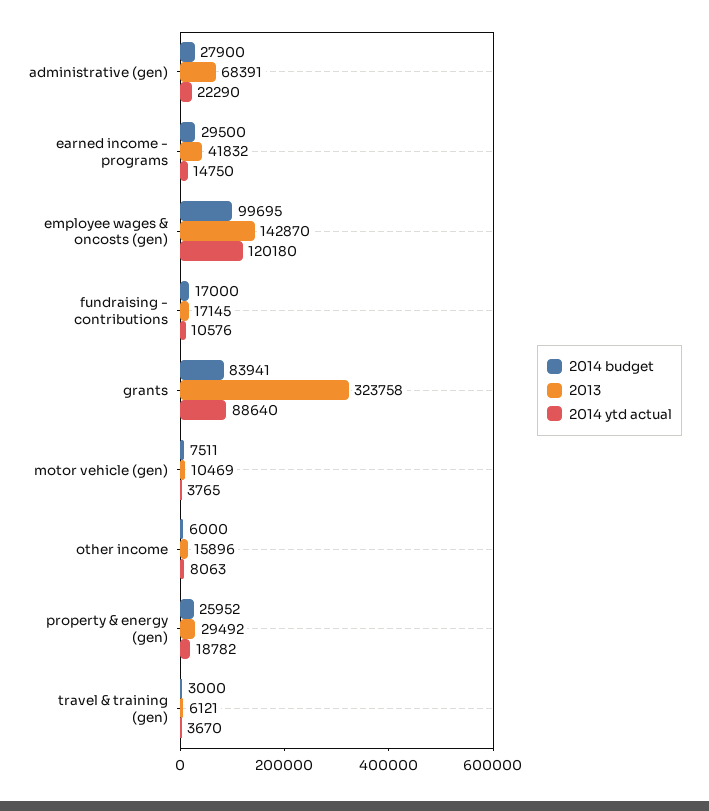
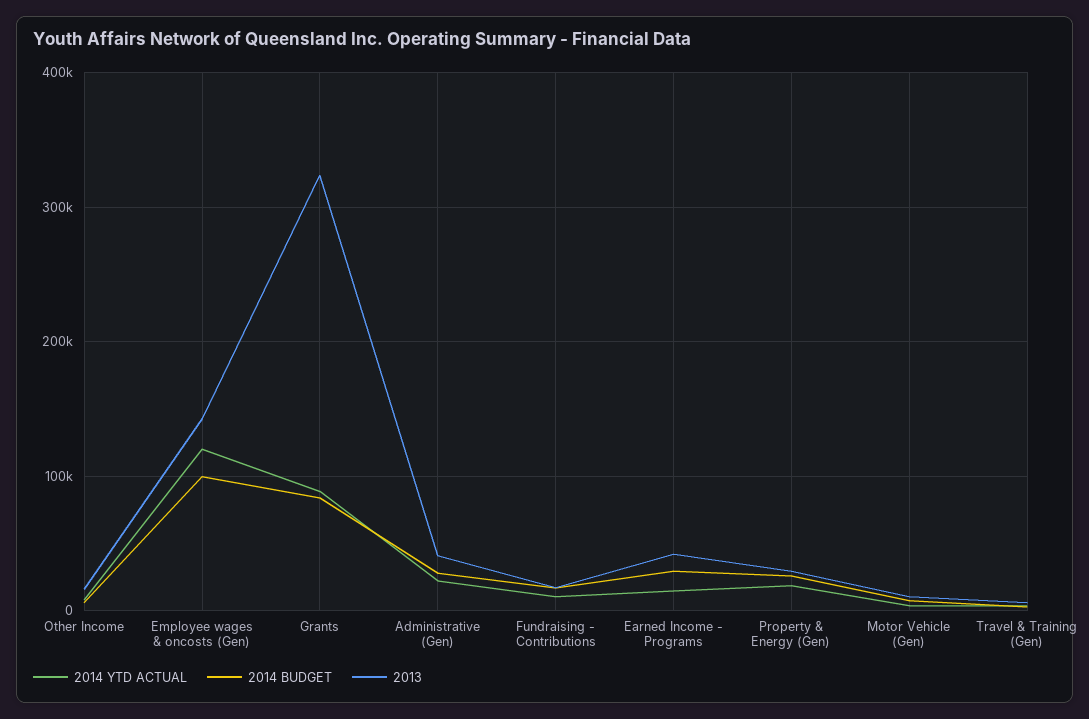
  {
    "2014 budget": {
      "administrative (gen)": 27900,
      "earned income - programs": 29500,
      "employee wages & oncosts (gen)": 99695,
      "fundraising - contributions": 17000,
      "grants": 83941,
      "motor vehicle (gen)": 7511,
      "other income": 6000,
      "property & energy (gen)": 25952,
      "travel & training (gen)": 3000
    },
    "2013": {
-     "administrative (gen)": 68391,
+     "administrative (gen)": 40000,
      "earned income - programs": 41832,
      "employee wages & oncosts (gen)": 142870,
      "fundraising - contributions": 17145,
      "grants": 323758,
      "motor vehicle (gen)": 10469,
      "other income": 15896,
      "property & energy (gen)": 29492,
      "travel & training (gen)": 6121
    },
    "2014 ytd actual": {
      "administrative (gen)": 22290,
      "earned income - programs": 14750,
      "employee wages & oncosts (gen)": 120180,
      "fundraising - contributions": 10576,
      "grants": 88640,
      "motor vehicle (gen)": 3765,
      "other income": 8063,
      "property & energy (gen)": 18782,
      "travel & training (gen)": 3670
    }
  }

